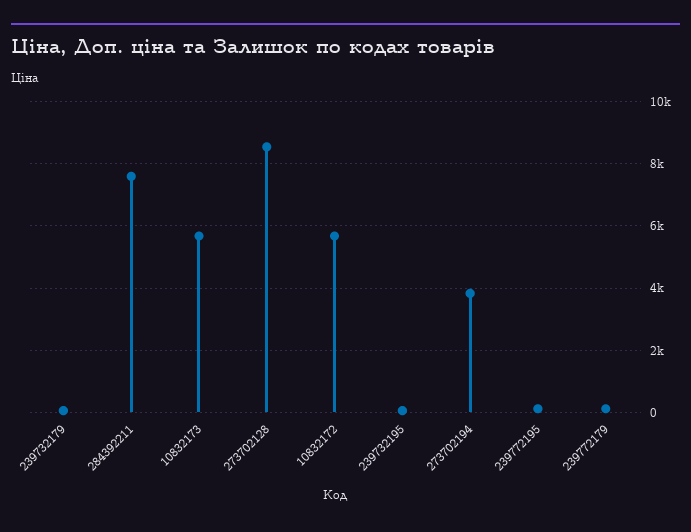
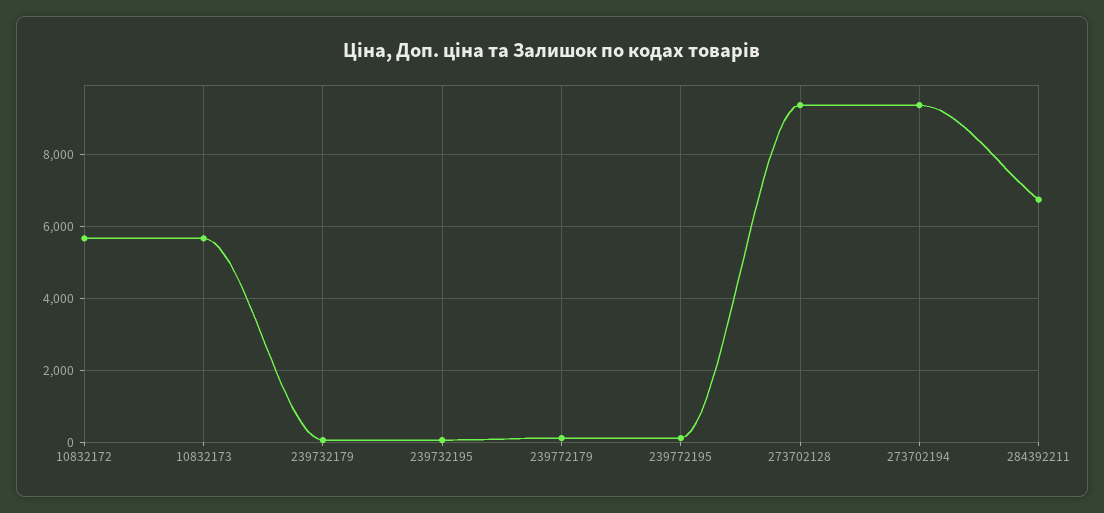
  {
    "239732179": 0,
-   "284392211": 7600,
+   "284392211": 6800,
    "10832173": 5600,
-   "273702128": 8600,
+   "273702128": 9400,
    "10832172": 5600,
    "239732195": 0,
-   "273702194": 3800,
+   "273702194": 9400,
    "239772195": 200,
    "239772179": 200
  }

